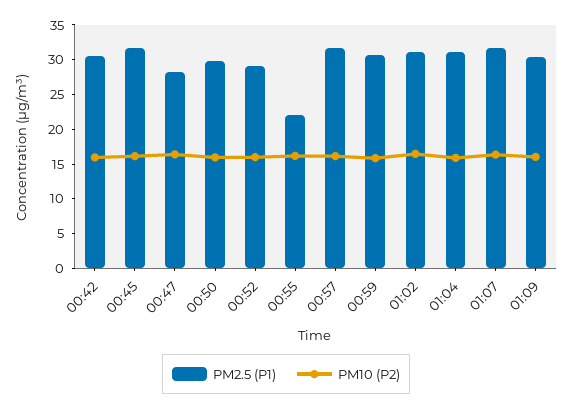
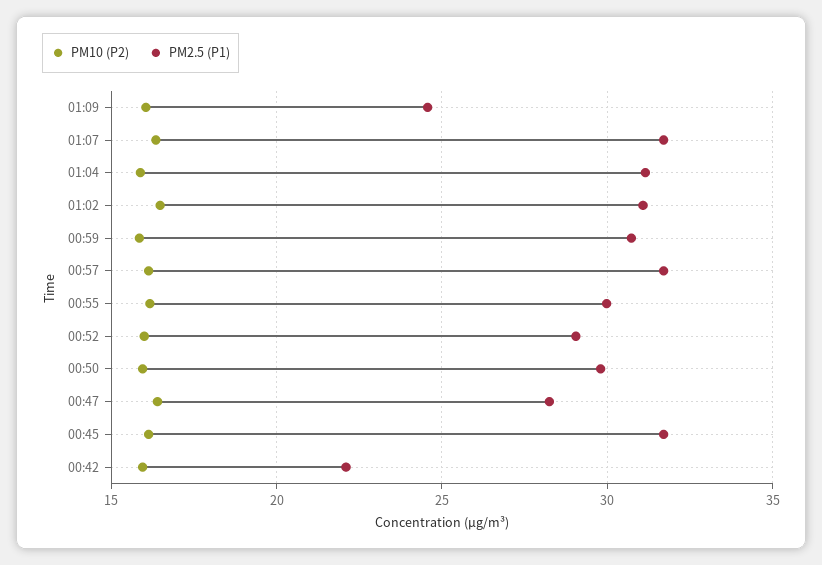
  {
    "PM2.5 (P1)": {
-     "00:42": 30,
+     "00:42": 22,
      "00:45": 31.5,
      "00:47": 28.5,
      "00:50": 30,
      "00:52": 29,
-     "00:55": 22.5,
+     "00:55": 30,
      "00:57": 31.5,
      "00:59": 30.5,
      "01:02": 31,
      "01:04": 31,
      "01:07": 31.5,
-     "01:09": 30
+     "01:09": 24.5
    },
    "PM10 (P2)": {
      "00:42": 16,
      "00:45": 16,
      "00:47": 16.5,
      "00:50": 16,
      "00:52": 16,
      "00:55": 16,
      "00:57": 16,
      "00:59": 16,
      "01:02": 16.5,
      "01:04": 16,
      "01:07": 16.5,
      "01:09": 16
    }
  }

